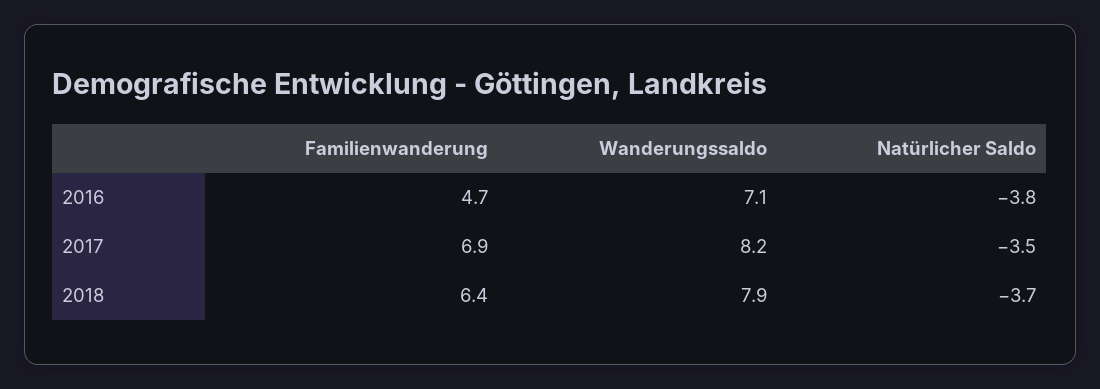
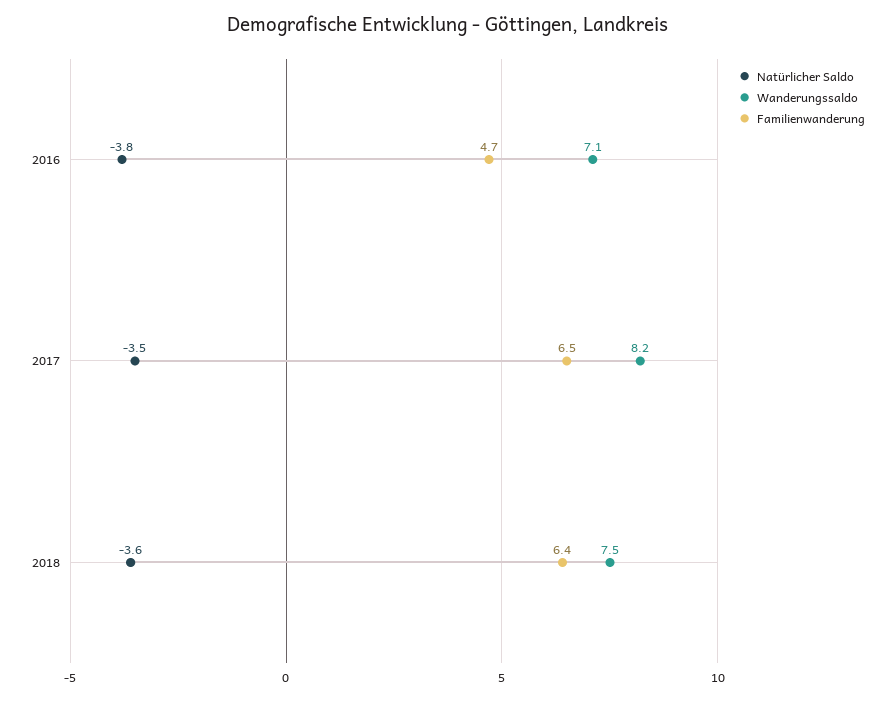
  {
    "Familienwanderung": {
      "2016": 4.7,
-     "2017": 6.9,
+     "2017": 6.5,
      "2018": 6.4
    },
    "Wanderungssaldo": {
      "2016": 7.1,
      "2017": 8.2,
-     "2018": 7.9
+     "2018": 7.5
    },
    "Natürlicher Saldo": {
      "2016": -3.8,
      "2017": -3.5,
-     "2018": -3.7
+     "2018": -3.6
    }
  }

